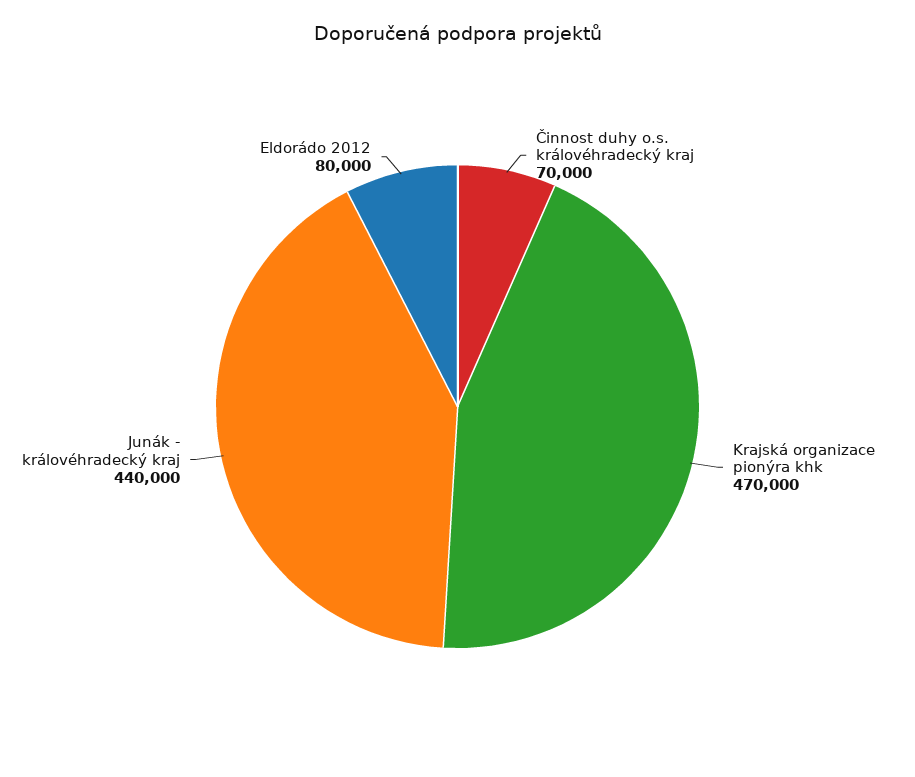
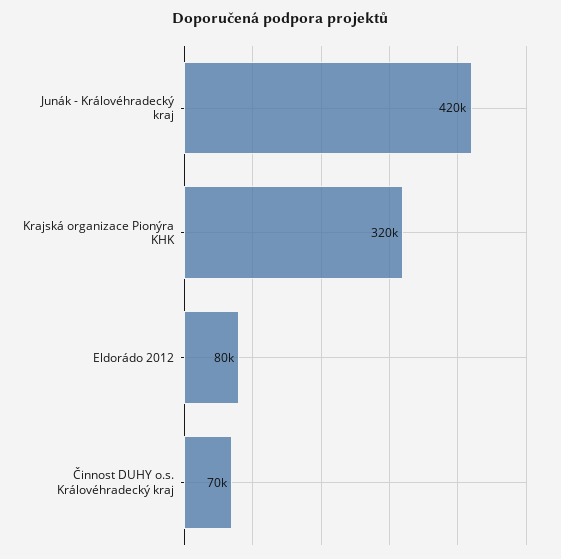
  {
    "Činnost duhy o.s. královéhradecký kraj": 70000,
-   "Krajská organizace pionýra khk": 470000,
+   "Krajská organizace pionýra khk": 320000,
-   "Junák - královéhradecký kraj": 440000,
+   "Junák - královéhradecký kraj": 420000,
    "Eldorádo 2012": 80000
  }

